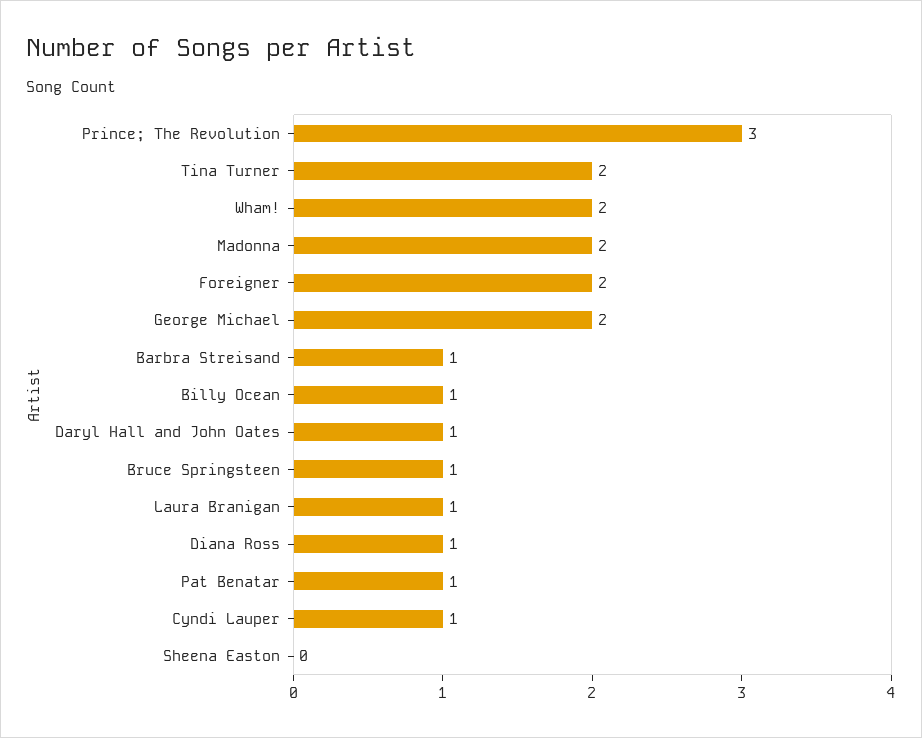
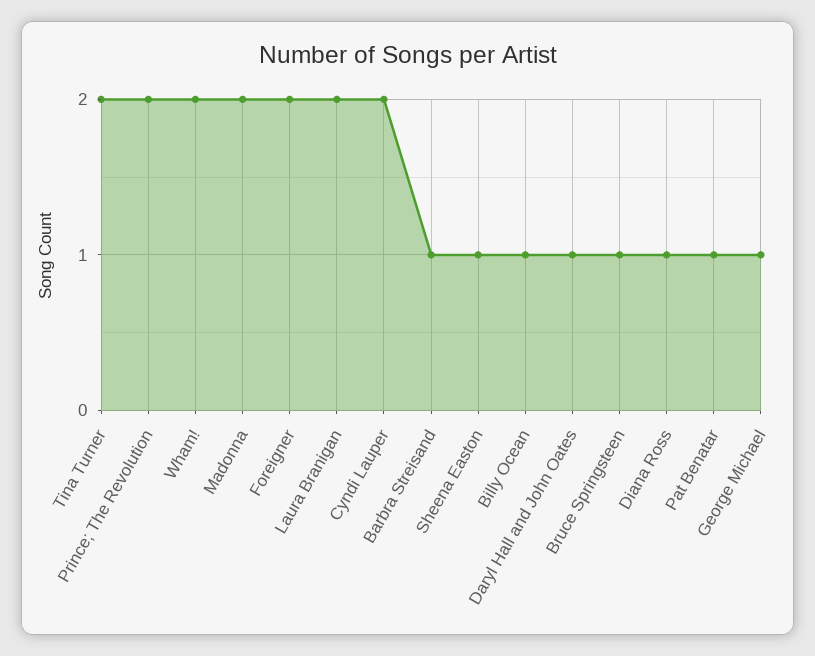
  {
-   "Prince; The Revolution": 3,
+   "Prince; The Revolution": 2,
    "Tina Turner": 2,
    "Wham!": 2,
    "Madonna": 2,
    "Foreigner": 2,
-   "George Michael": 2,
+   "George Michael": 1,
    "Barbra Streisand": 1,
    "Billy Ocean": 1,
    "Daryl Hall and John Oates": 1,
    "Bruce Springsteen": 1,
-   "Laura Branigan": 1,
+   "Laura Branigan": 2,
    "Diana Ross": 1,
    "Pat Benatar": 1,
-   "Cyndi Lauper": 1,
+   "Cyndi Lauper": 2,
-   "Sheena Easton": 0
+   "Sheena Easton": 1
  }

